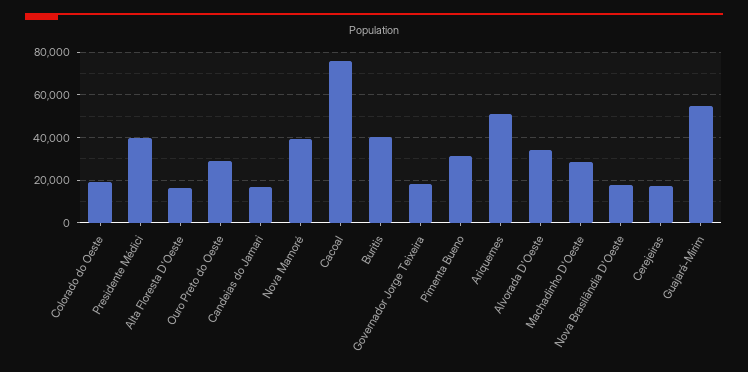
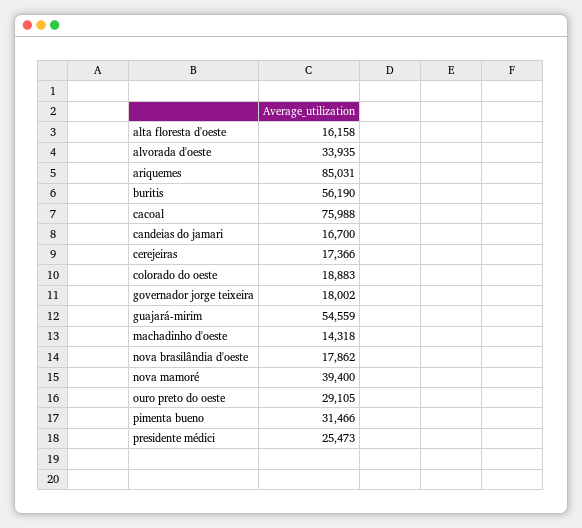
  {
    "Colorado do Oeste": 18883,
-   "Presidente Médici": 40000,
+   "Presidente Médici": 25473,
    "Alta Floresta D'Oeste": 16158,
    "Ouro Preto do Oeste": 29105,
    "Candeias do Jamari": 16700,
    "Nova Mamoré": 39400,
    "Cacoal": 75988,
-   "Buritis": 40000,
+   "Buritis": 56190,
    "Governador Jorge Teixeira": 18002,
    "Pimenta Bueno": 31466,
-   "Ariquemes": 50000,
+   "Ariquemes": 85031,
    "Alvorada D'Oeste": 33935,
-   "Machadinho D'Oeste": 30000,
+   "Machadinho D'Oeste": 14318,
    "Nova Brasilândia D'Oeste": 17862,
    "Cerejeiras": 17366,
    "Guajará-Mirim": 54559
  }

